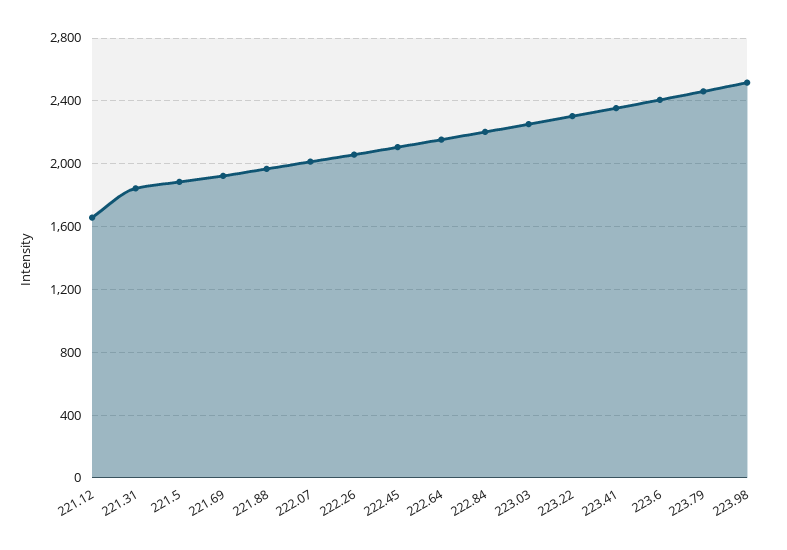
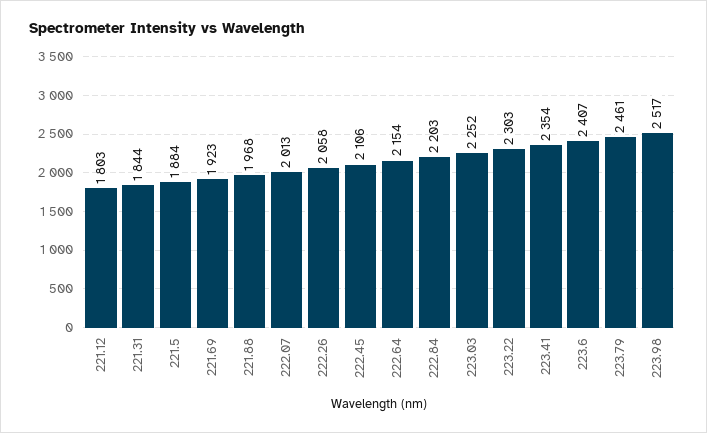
  {
-   "221.12": 1650,
+   "221.12": 1803,
    "221.31": 1844,
    "221.5": 1884,
    "221.69": 1923,
    "221.88": 1968,
    "222.07": 2013,
    "222.26": 2058,
    "222.45": 2106,
    "222.64": 2154,
    "222.84": 2203,
    "223.03": 2252,
    "223.22": 2303,
    "223.41": 2354,
    "223.6": 2407,
    "223.79": 2461,
    "223.98": 2517
  }

